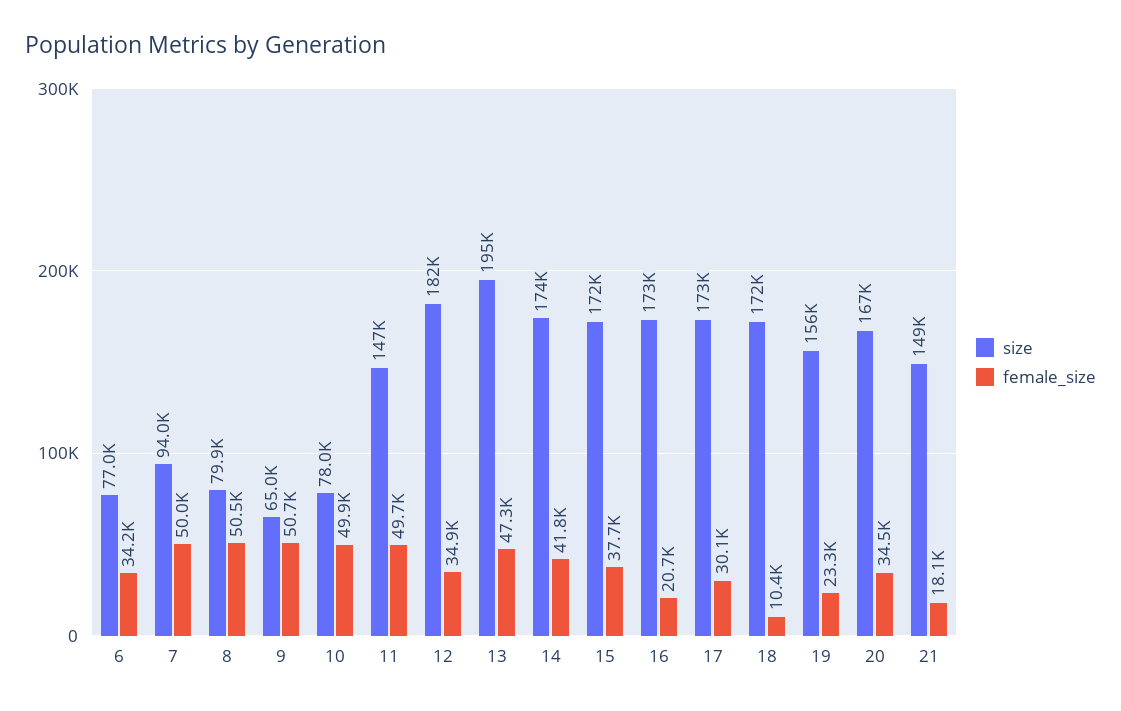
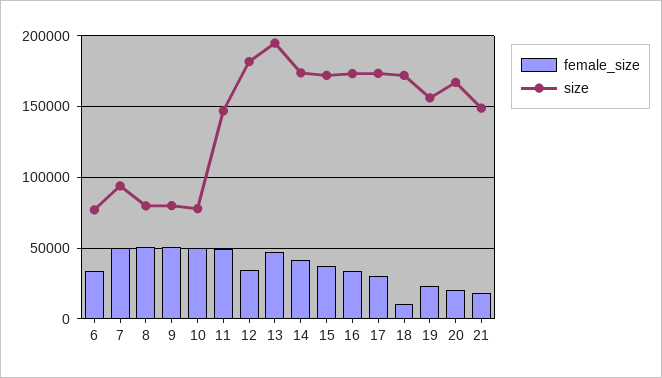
  {
    "size": {
      "6": 77000,
      "7": 94000,
      "8": 79900,
-     "9": 65000,
+     "9": 80000,
      "10": 78000,
      "11": 147000,
      "12": 182000,
      "13": 195000,
      "14": 174000,
      "15": 172000,
      "16": 173000,
      "17": 173000,
      "18": 172000,
      "19": 156000,
      "20": 167000,
      "21": 149000
    },
    "female_size": {
      "6": 34200,
      "7": 50000,
      "8": 50500,
      "9": 50700,
      "10": 49900,
      "11": 49700,
      "12": 34900,
      "13": 47300,
      "14": 41800,
      "15": 37700,
-     "16": 20700,
+     "16": 35000,
      "17": 30100,
      "18": 10400,
      "19": 23300,
-     "20": 34500,
+     "20": 20000,
      "21": 18100
    }
  }

